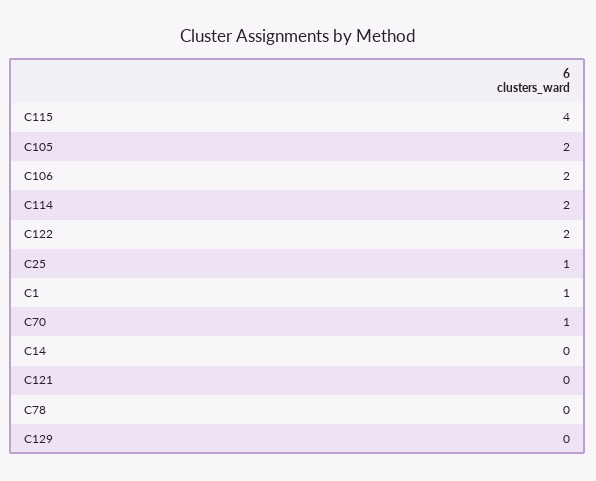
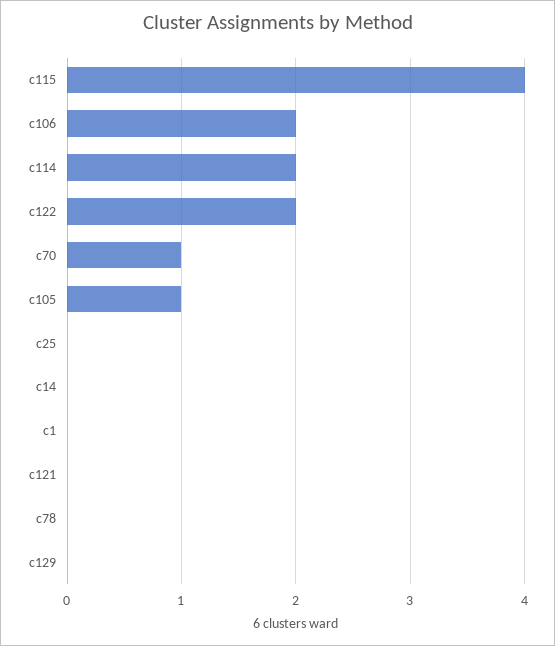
  {
    "C115": 4,
-   "C105": 2,
+   "C105": 1,
    "C106": 2,
    "C114": 2,
    "C122": 2,
-   "C25": 1,
+   "C25": 0,
-   "C1": 1,
+   "C1": 0,
    "C70": 1,
    "C14": 0,
    "C121": 0,
    "C78": 0,
    "C129": 0
  }

